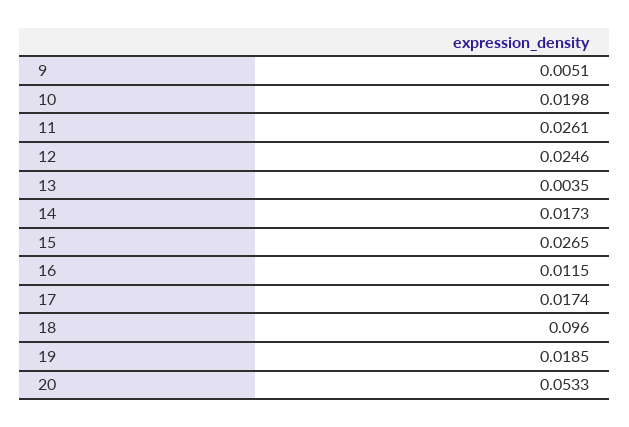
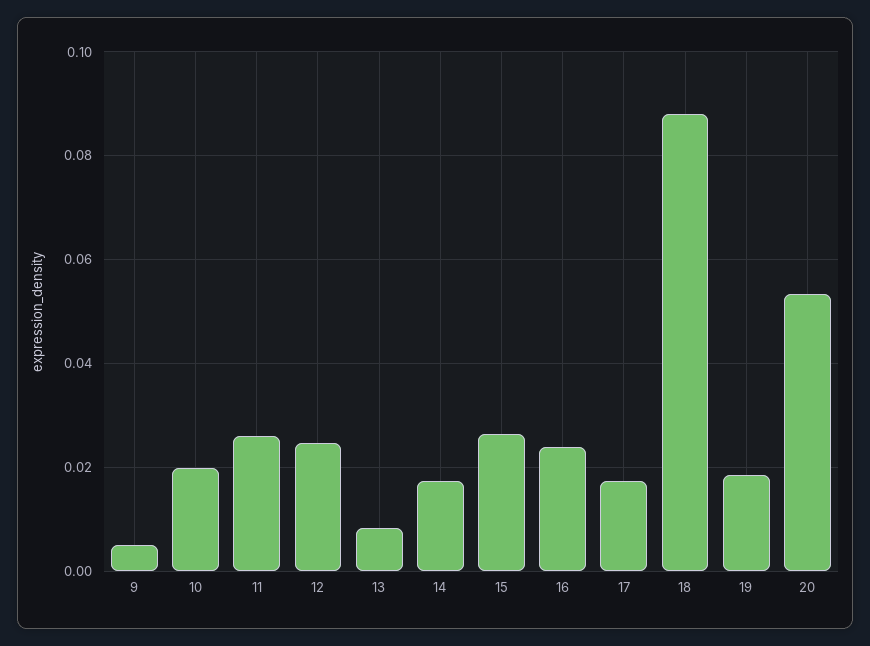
  {
    "9": 0.0051,
    "10": 0.0198,
    "11": 0.0261,
    "12": 0.0246,
-   "13": 0.0035,
+   "13": 0.008,
    "14": 0.0173,
    "15": 0.0265,
-   "16": 0.0115,
+   "16": 0.024,
    "17": 0.0174,
-   "18": 0.096,
+   "18": 0.088,
    "19": 0.0185,
    "20": 0.0533
  }

